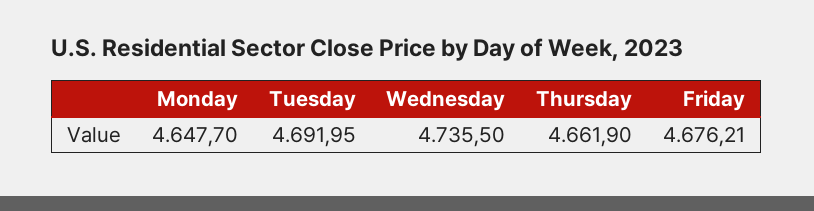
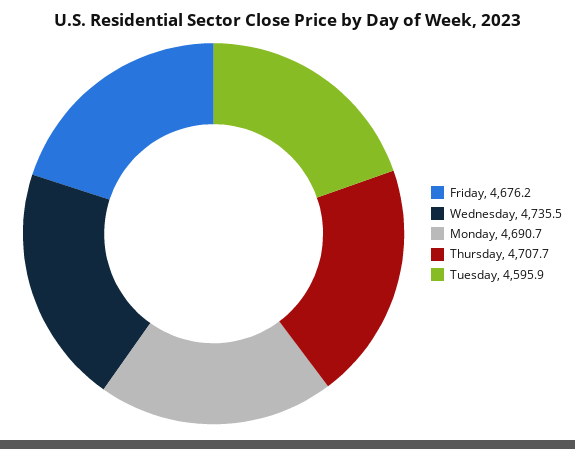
  {
-   "Monday": 4647.7,
+   "Monday": 4690.7,
-   "Tuesday": 4691.95,
+   "Tuesday": 4595.9,
    "Wednesday": 4735.5,
-   "Thursday": 4661.9,
+   "Thursday": 4707.7,
    "Friday": 4676.21
  }

